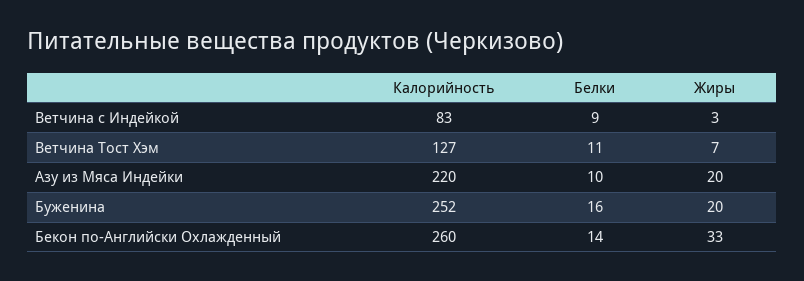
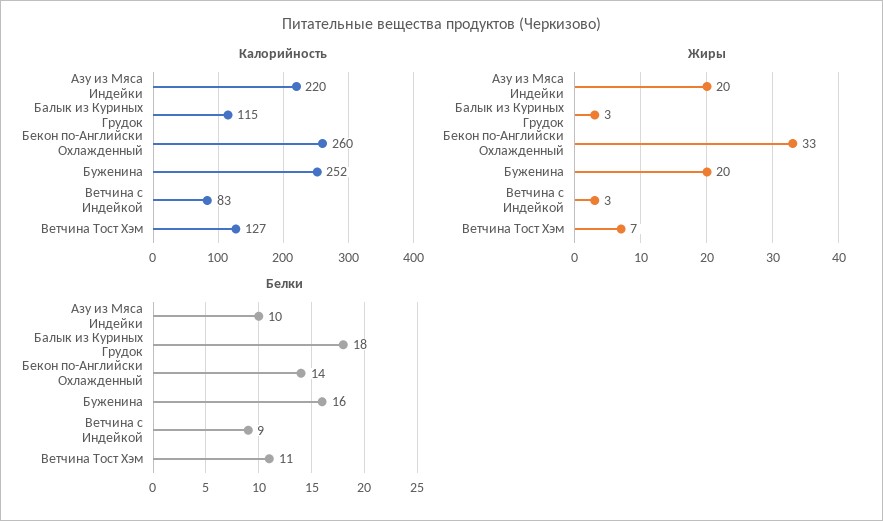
  {
    "Калорийность": {
      "Ветчина с Индейкой": 83,
      "Ветчина Тост Хэм": 127,
      "Азу из Мяса Индейки": 220,
      "Буженина": 252,
-     "Бекон по-Английски Охлажденный": 260
+     "Бекон по-Английски Охлажденный": 260,
+     "Балык из Куриных Грудок": 115
    },
    "Белки": {
      "Ветчина с Индейкой": 9,
      "Ветчина Тост Хэм": 11,
      "Азу из Мяса Индейки": 10,
      "Буженина": 16,
-     "Бекон по-Английски Охлажденный": 14
+     "Бекон по-Английски Охлажденный": 14,
+     "Балык из Куриных Грудок": 18
    },
    "Жиры": {
      "Ветчина с Индейкой": 3,
      "Ветчина Тост Хэм": 7,
      "Азу из Мяса Индейки": 20,
      "Буженина": 20,
-     "Бекон по-Английски Охлажденный": 33
+     "Бекон по-Английски Охлажденный": 33,
+     "Балык из Куриных Грудок": 3
    }
  }

